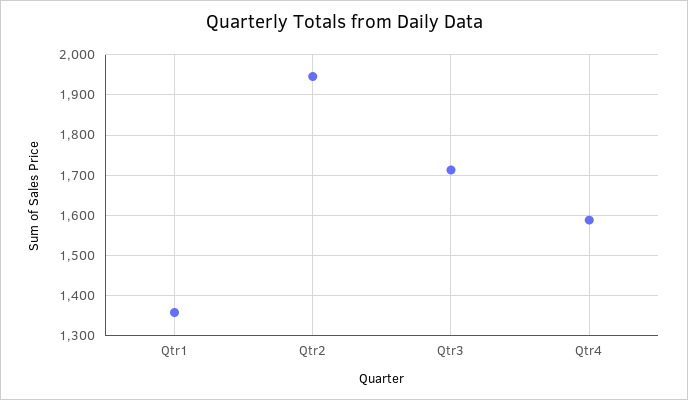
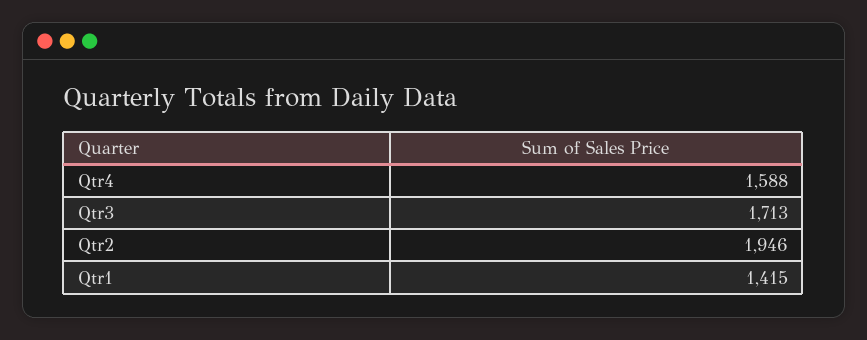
  {
-   "Qtr1": 1360,
+   "Qtr1": 1415,
    "Qtr2": 1946,
    "Qtr3": 1713,
    "Qtr4": 1588
  }

